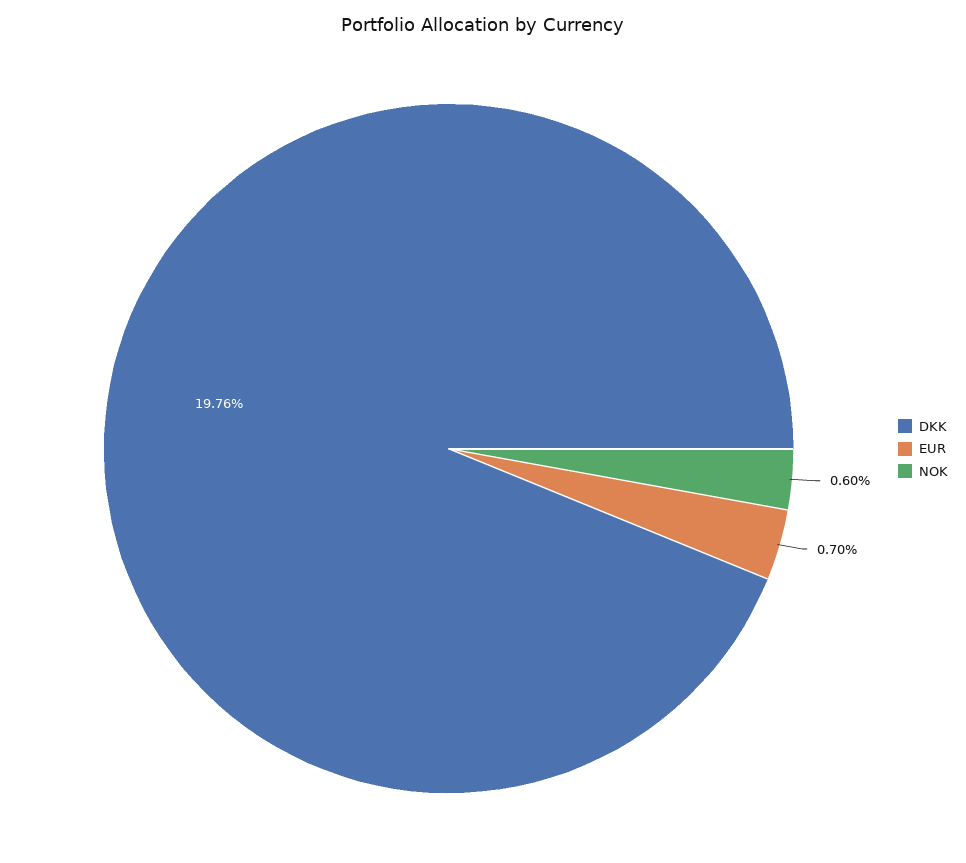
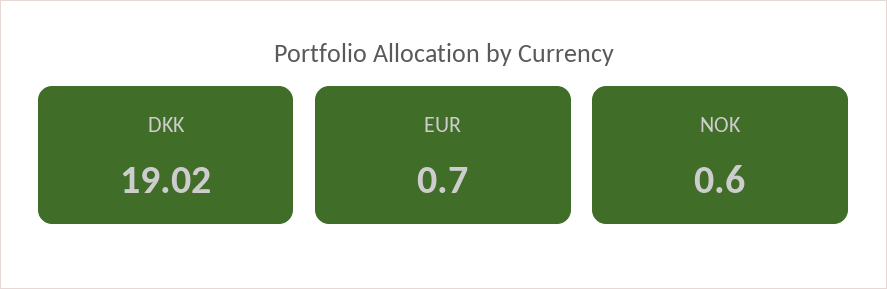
  {
-   "DKK": 19.76,
+   "DKK": 19.02,
    "EUR": 0.7,
    "NOK": 0.6
  }

